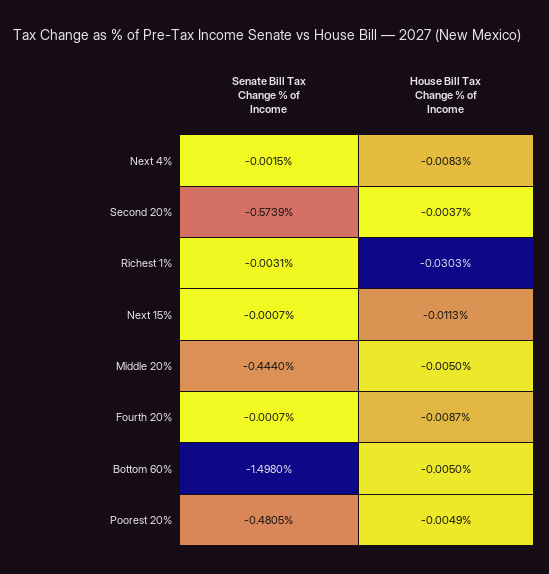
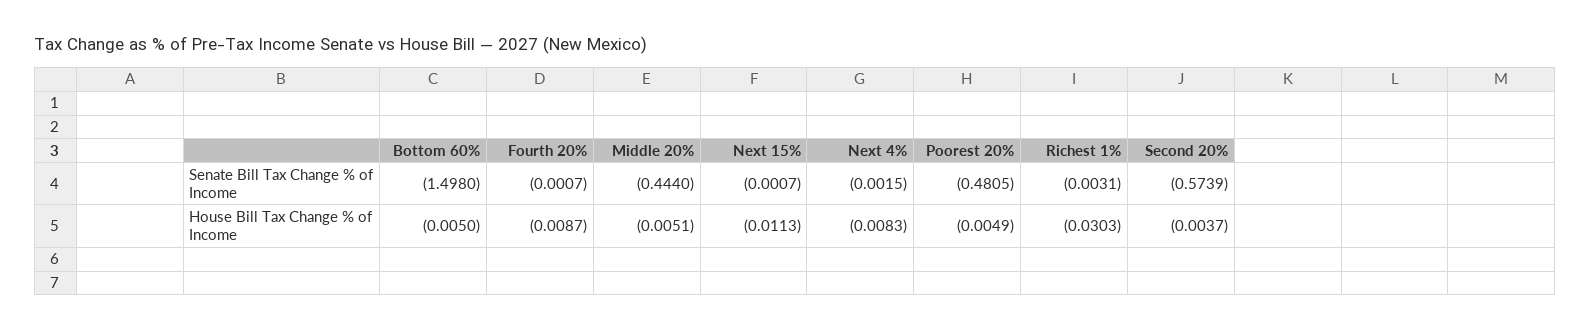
  {
    "Senate Bill Tax Change % of Income": {
      "Next 4%": -0.0015,
      "Second 20%": -0.5739,
      "Richest 1%": -0.0031,
      "Next 15%": -0.0007,
      "Middle 20%": -0.444,
      "Fourth 20%": -0.0007,
      "Bottom 60%": -1.498,
      "Poorest 20%": -0.4805
    },
    "House Bill Tax Change % of Income": {
      "Next 4%": -0.0083,
      "Second 20%": -0.0037,
      "Richest 1%": -0.0303,
      "Next 15%": -0.0113,
-     "Middle 20%": -0.005,
+     "Middle 20%": -0.0051,
      "Fourth 20%": -0.0087,
      "Bottom 60%": -0.005,
      "Poorest 20%": -0.0049
    }
  }

